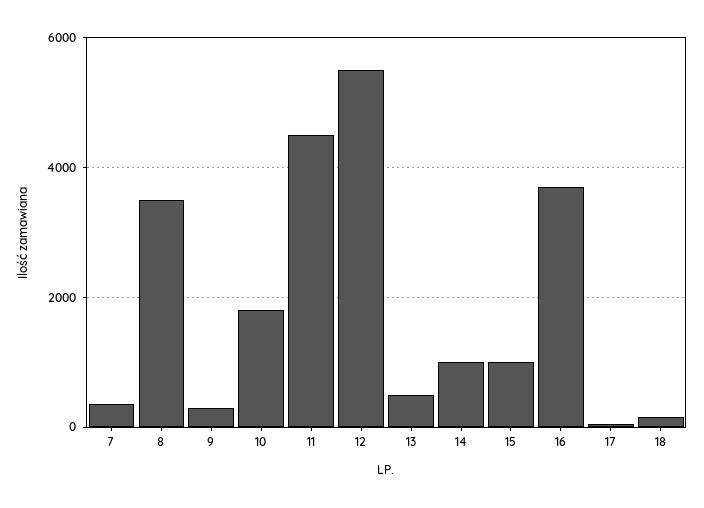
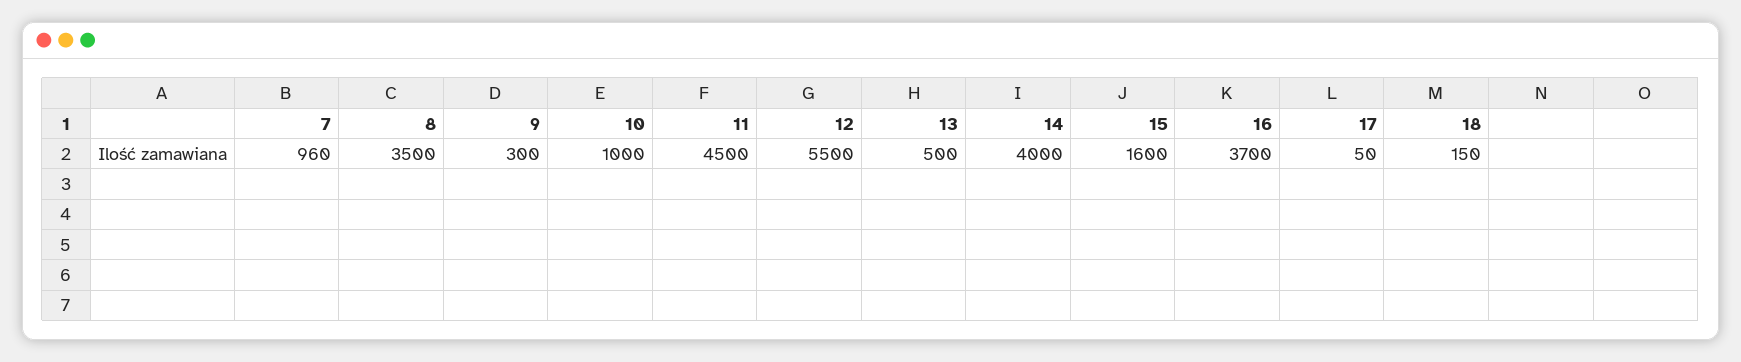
  {
-   "7": 400,
+   "7": 960,
    "8": 3500,
    "9": 300,
-   "10": 1800,
+   "10": 1000,
    "11": 4500,
    "12": 5500,
    "13": 500,
-   "14": 1000,
+   "14": 4000,
-   "15": 1000,
+   "15": 1600,
    "16": 3700,
    "17": 50,
    "18": 150
  }

